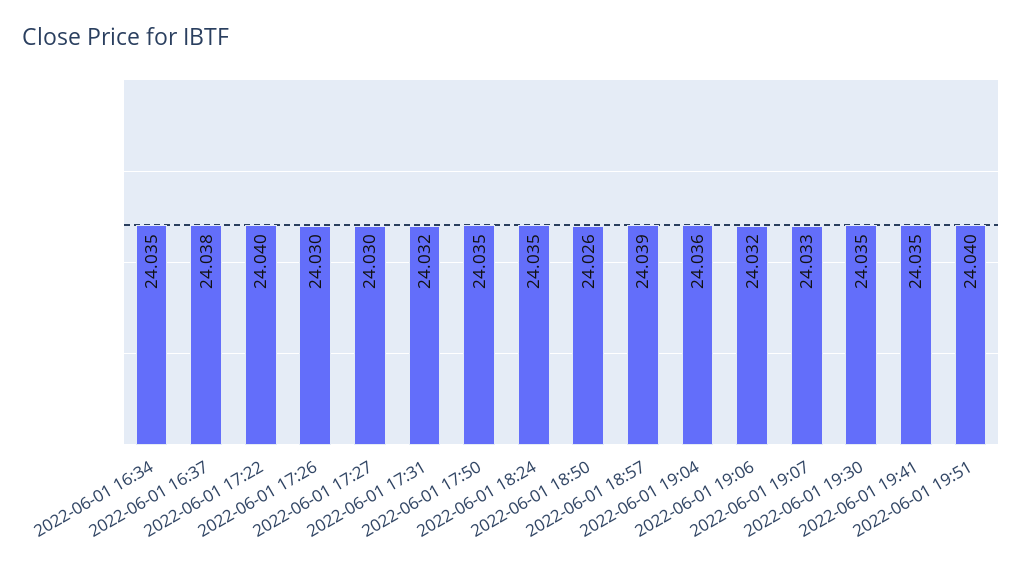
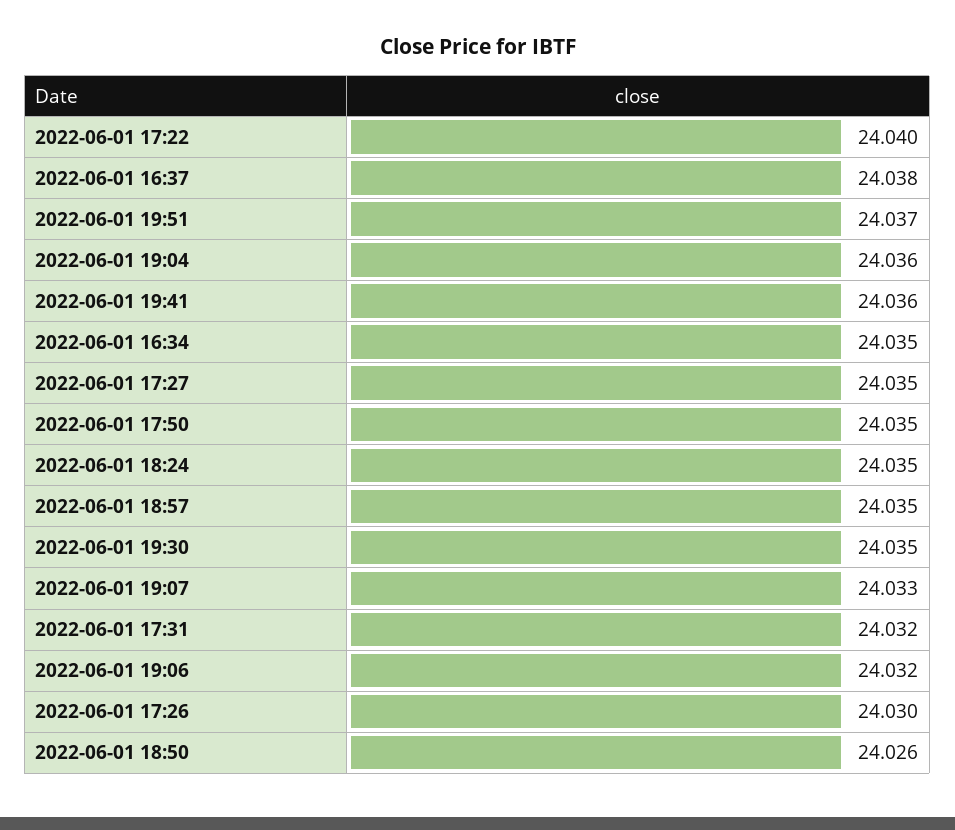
  {
    "2022-06-01 16:34": 24.035,
    "2022-06-01 16:37": 24.038,
    "2022-06-01 17:22": 24.04,
    "2022-06-01 17:26": 24.03,
-   "2022-06-01 17:27": 24.03,
+   "2022-06-01 17:27": 24.035,
    "2022-06-01 17:31": 24.032,
    "2022-06-01 17:50": 24.035,
    "2022-06-01 18:24": 24.035,
    "2022-06-01 18:50": 24.026,
-   "2022-06-01 18:57": 24.039,
+   "2022-06-01 18:57": 24.035,
    "2022-06-01 19:04": 24.036,
    "2022-06-01 19:06": 24.032,
    "2022-06-01 19:07": 24.033,
    "2022-06-01 19:30": 24.035,
-   "2022-06-01 19:41": 24.035,
+   "2022-06-01 19:41": 24.036,
-   "2022-06-01 19:51": 24.04
+   "2022-06-01 19:51": 24.037
  }

